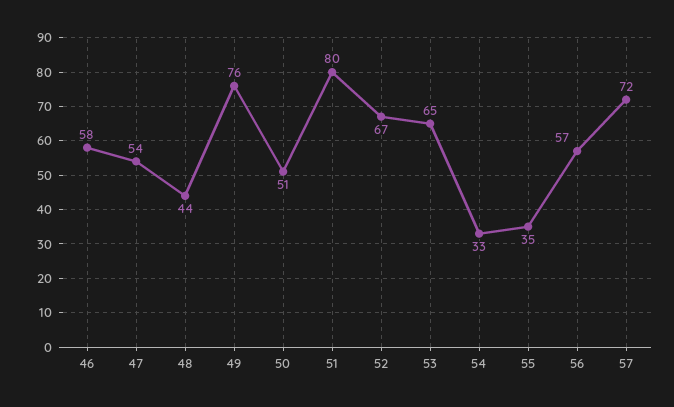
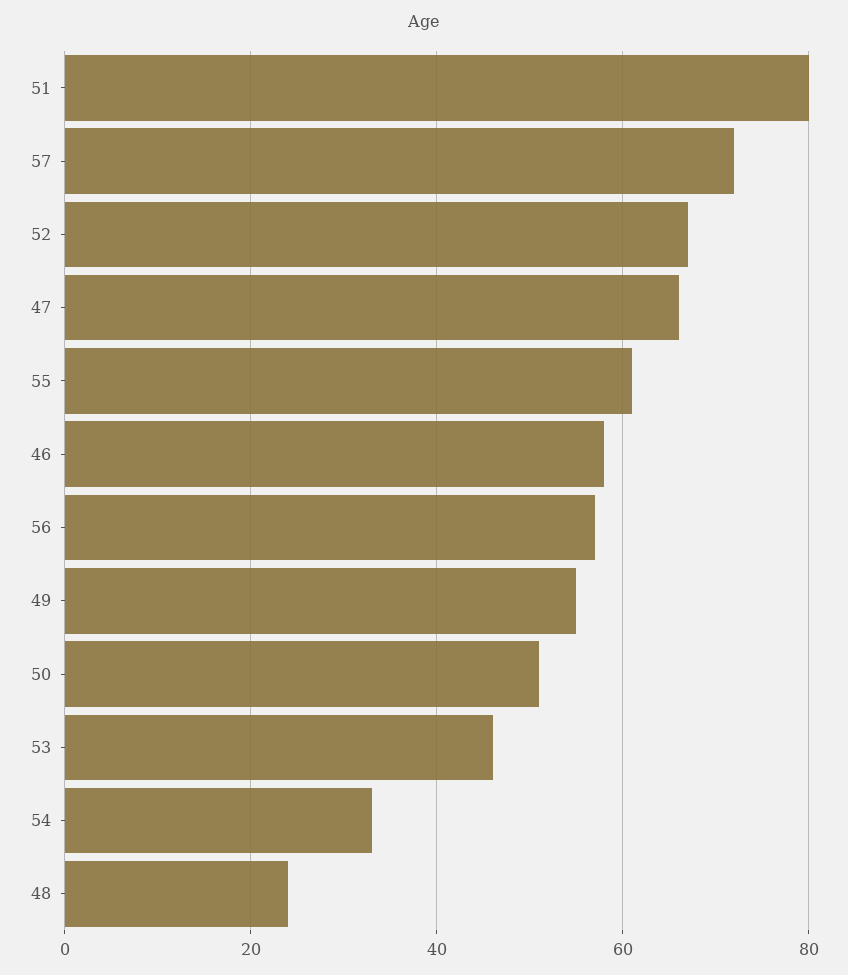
  {
    "46": 58,
-   "47": 54,
+   "47": 65,
-   "48": 44,
+   "48": 25,
-   "49": 76,
+   "49": 55,
    "50": 51,
    "51": 80,
    "52": 67,
-   "53": 65,
+   "53": 45,
    "54": 33,
-   "55": 35,
+   "55": 60,
    "56": 57,
    "57": 72
  }

